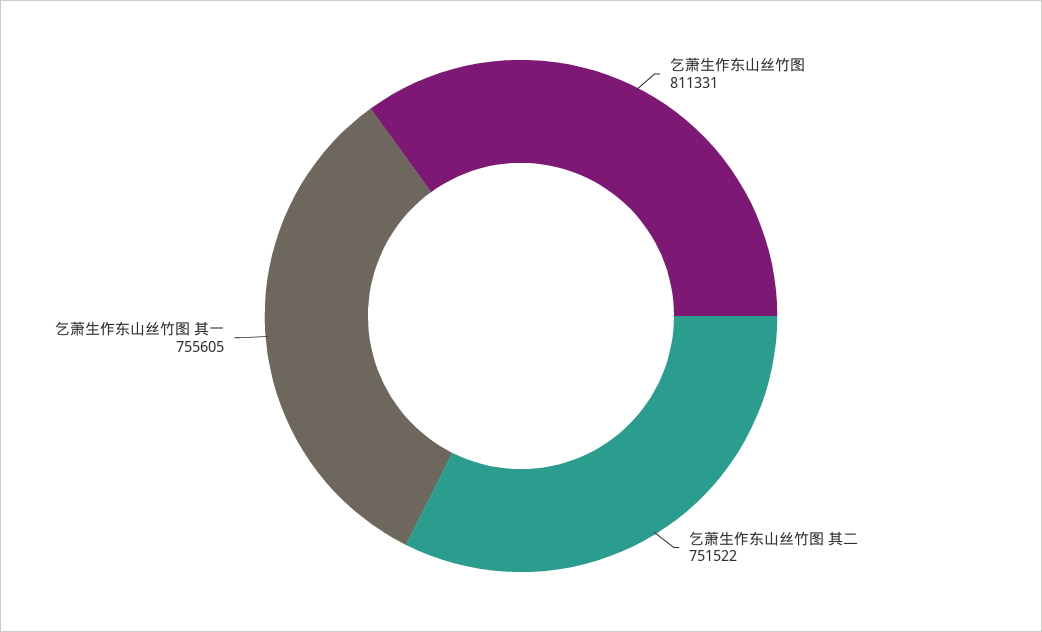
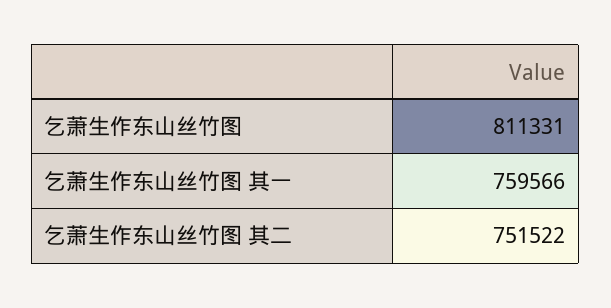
  {
    "乞萧生作东山丝竹图": 811331,
    "乞萧生作东山丝竹图 其二": 751522,
-   "乞萧生作东山丝竹图 其一": 755605
+   "乞萧生作东山丝竹图 其一": 759566
  }

